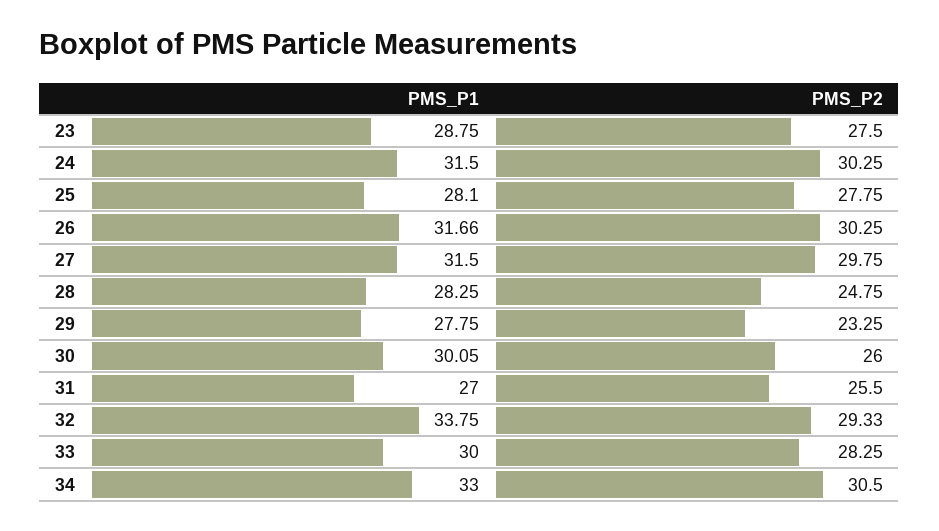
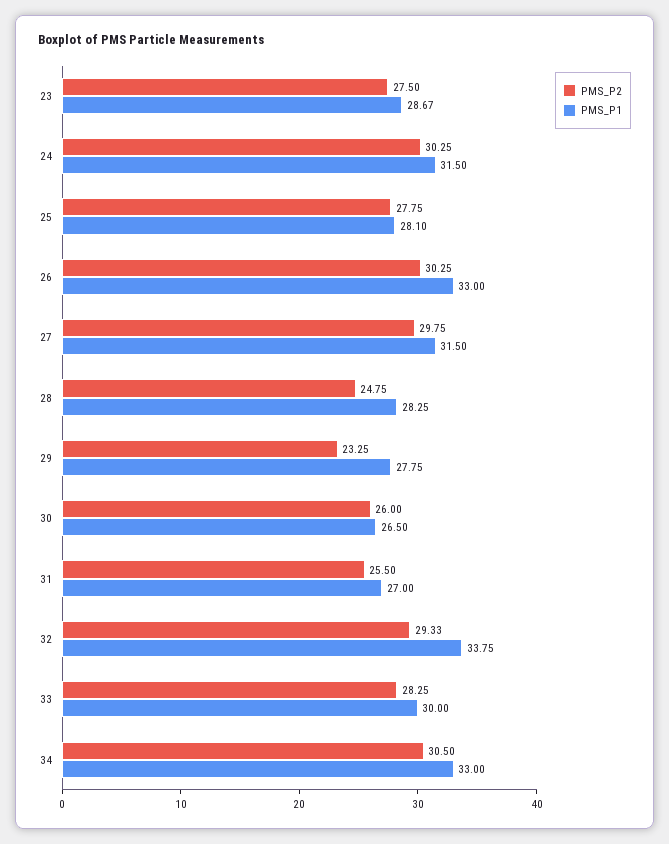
  {
    "PMS_P1": {
-     "23": 28.75,
+     "23": 28.67,
      "24": 31.5,
      "25": 28.1,
-     "26": 31.66,
+     "26": 33,
      "27": 31.5,
      "28": 28.25,
      "29": 27.75,
-     "30": 30.05,
+     "30": 26.5,
      "31": 27,
      "32": 33.75,
      "33": 30,
      "34": 33
    },
    "PMS_P2": {
      "23": 27.5,
      "24": 30.25,
      "25": 27.75,
      "26": 30.25,
      "27": 29.75,
      "28": 24.75,
      "29": 23.25,
      "30": 26,
      "31": 25.5,
      "32": 29.33,
      "33": 28.25,
      "34": 30.5
    }
  }

